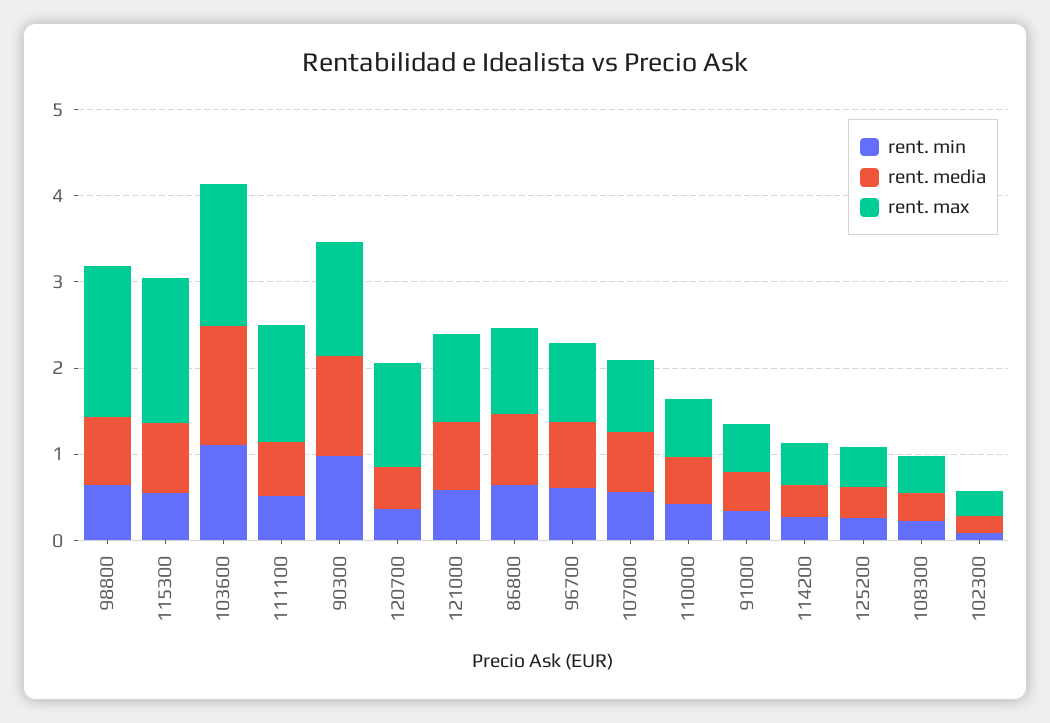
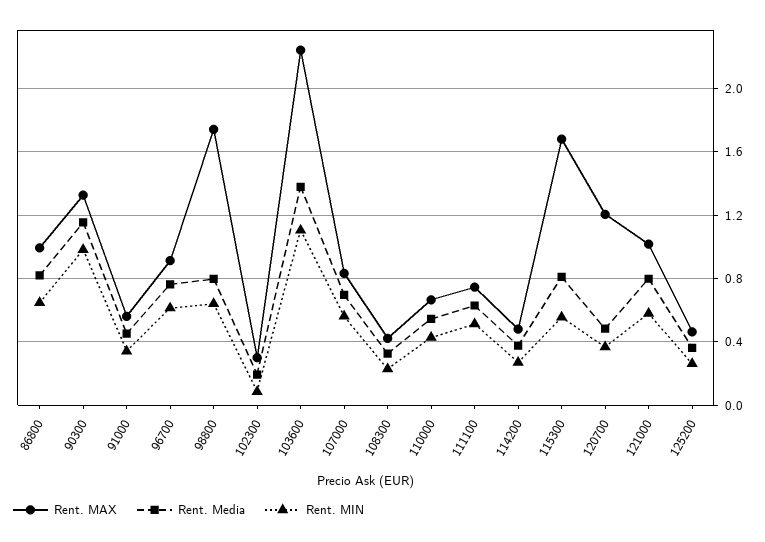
  {
    "rent. min": {
      "98800": 0.65,
      "115300": 0.55,
      "103600": 1.1,
      "111100": 0.5,
      "90300": 1,
      "120700": 0.35,
      "121000": 0.6,
      "86800": 0.65,
      "96700": 0.6,
      "107000": 0.55,
      "110000": 0.45,
      "91000": 0.35,
      "114200": 0.25,
      "125200": 0.25,
      "108300": 0.25,
      "102300": 0.1
    },
    "rent. media": {
      "98800": 0.8,
      "115300": 0.8,
      "103600": 1.4,
      "111100": 0.65,
      "90300": 1.15,
      "120700": 0.5,
      "121000": 0.8,
      "86800": 0.8,
      "96700": 0.75,
      "107000": 0.7,
      "110000": 0.55,
      "91000": 0.45,
      "114200": 0.4,
      "125200": 0.35,
      "108300": 0.35,
      "102300": 0.2
    },
    "rent. max": {
      "98800": 1.75,
      "115300": 1.7,
-     "103600": 1.6,
+     "103600": 2.25,
-     "111100": 1.4,
+     "111100": 0.75,
      "90300": 1.35,
      "120700": 1.2,
      "121000": 1,
      "86800": 1,
      "96700": 0.9,
      "107000": 0.85,
      "110000": 0.65,
      "91000": 0.55,
      "114200": 0.5,
      "125200": 0.45,
      "108300": 0.4,
      "102300": 0.3
    }
  }

